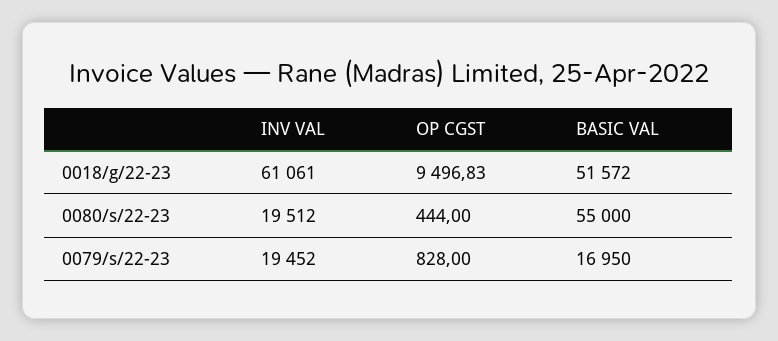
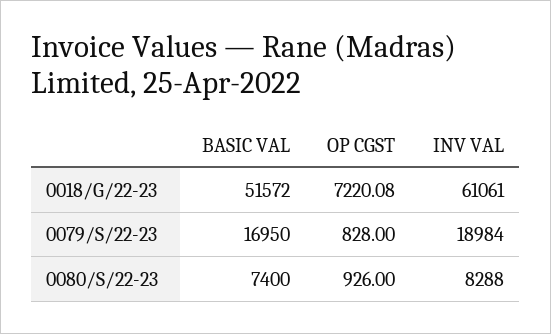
  {
    "INV VAL": {
      "0018/g/22-23": 61061,
-     "0080/s/22-23": 19512,
+     "0080/s/22-23": 8288,
-     "0079/s/22-23": 19452
+     "0079/s/22-23": 18984
    },
    "OP CGST": {
-     "0018/g/22-23": 9496.83,
+     "0018/g/22-23": 7220.08,
-     "0080/s/22-23": 444,
+     "0080/s/22-23": 926,
      "0079/s/22-23": 828
    },
    "BASIC VAL": {
      "0018/g/22-23": 51572,
-     "0080/s/22-23": 55000,
+     "0080/s/22-23": 7400,
      "0079/s/22-23": 16950
    }
  }

